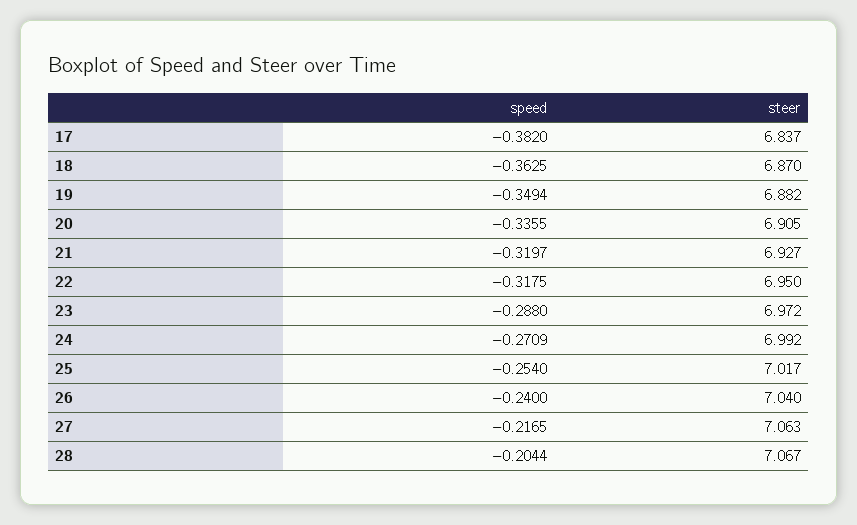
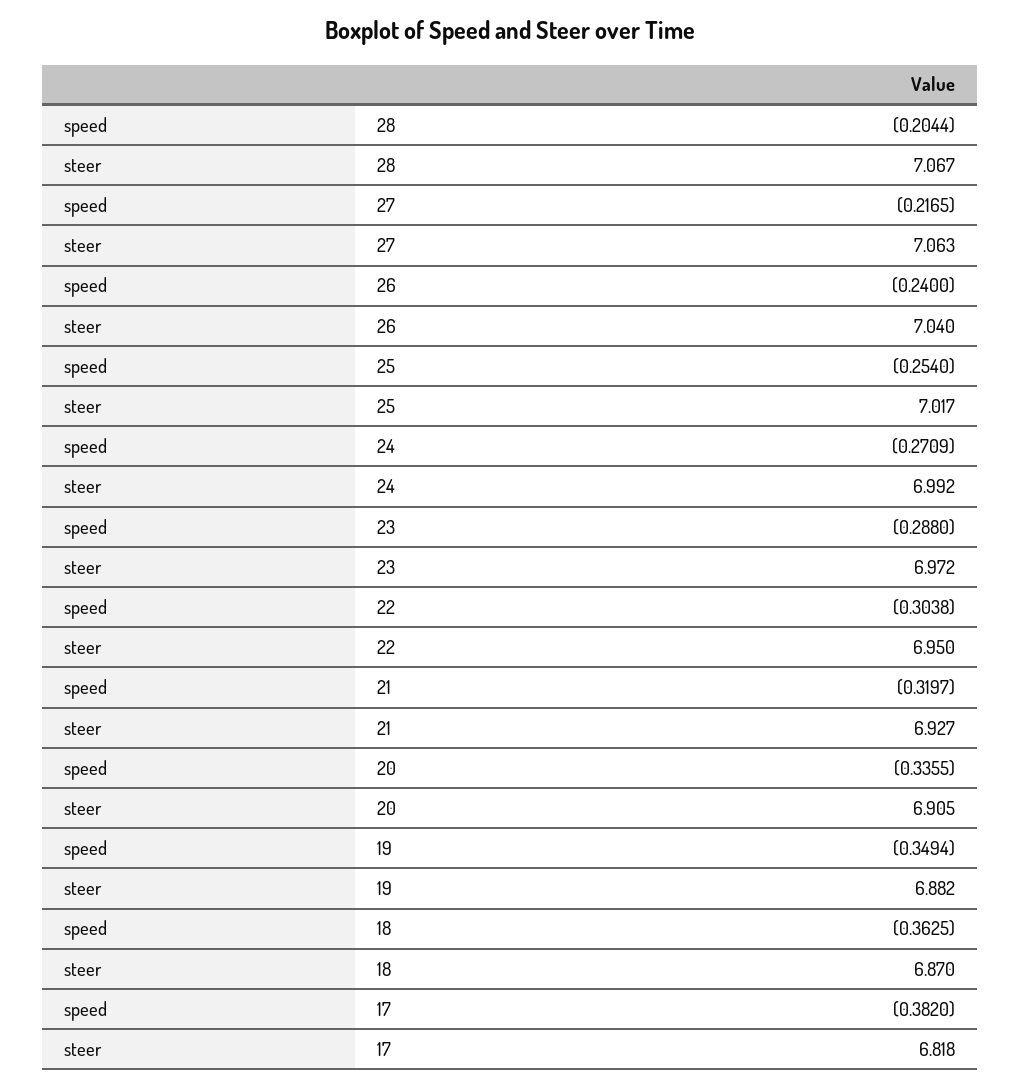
  {
    "speed": {
      "17": -0.382,
      "18": -0.3625,
      "19": -0.3494,
      "20": -0.3355,
      "21": -0.3197,
-     "22": -0.3175,
+     "22": -0.3038,
      "23": -0.288,
      "24": -0.2709,
      "25": -0.254,
      "26": -0.24,
      "27": -0.2165,
      "28": -0.2044
    },
    "steer": {
-     "17": 6.837,
+     "17": 6.818,
      "18": 6.87,
      "19": 6.882,
      "20": 6.905,
      "21": 6.927,
      "22": 6.95,
      "23": 6.972,
      "24": 6.992,
      "25": 7.017,
      "26": 7.04,
      "27": 7.063,
      "28": 7.067
    }
  }

